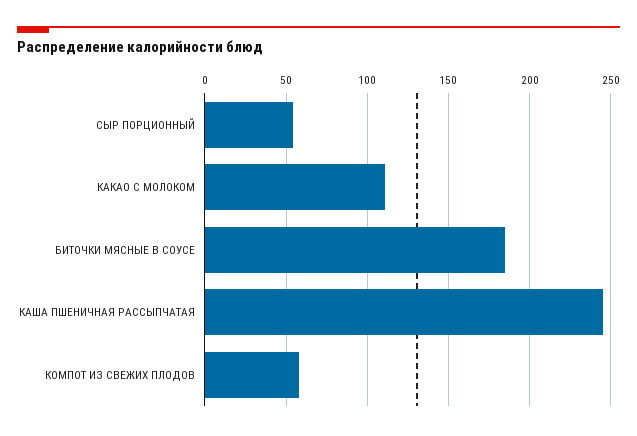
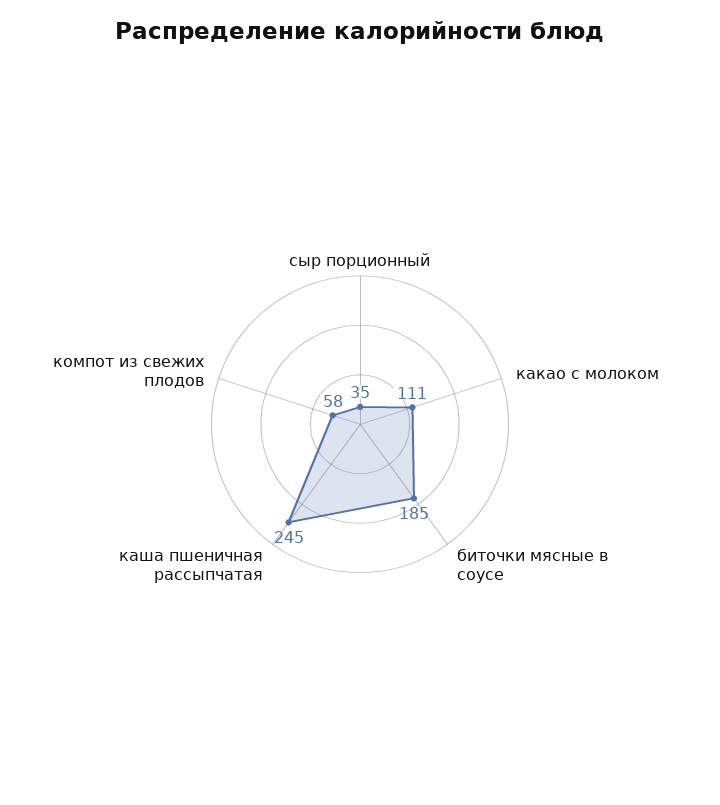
  {
-   "СЫР ПОРЦИОННЫЙ": 55,
+   "СЫР ПОРЦИОННЫЙ": 35,
    "КАКАО С МОЛОКОМ": 111,
    "БИТОЧКИ МЯСНЫЕ В СОУСЕ": 185,
    "КАША ПШЕНИЧНАЯ РАССЫПЧАТАЯ": 245,
    "КОМПОТ ИЗ СВЕЖИХ ПЛОДОВ": 58
  }

